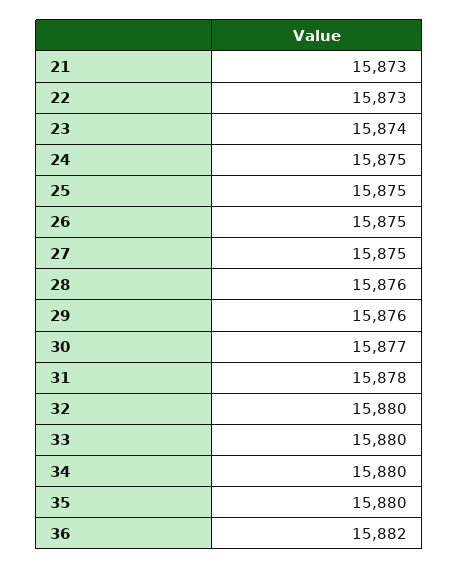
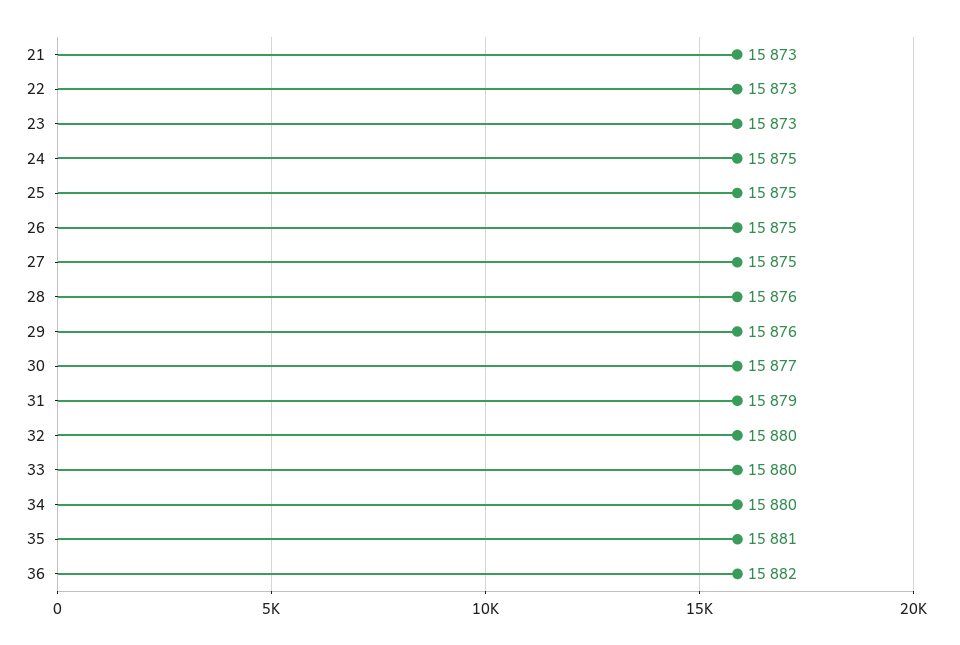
  {
    "21": 15873,
    "22": 15873,
-   "23": 15874,
+   "23": 15873,
    "24": 15875,
    "25": 15875,
    "26": 15875,
    "27": 15875,
    "28": 15876,
    "29": 15876,
    "30": 15877,
-   "31": 15878,
+   "31": 15879,
    "32": 15880,
    "33": 15880,
    "34": 15880,
-   "35": 15880,
+   "35": 15881,
    "36": 15882
  }

